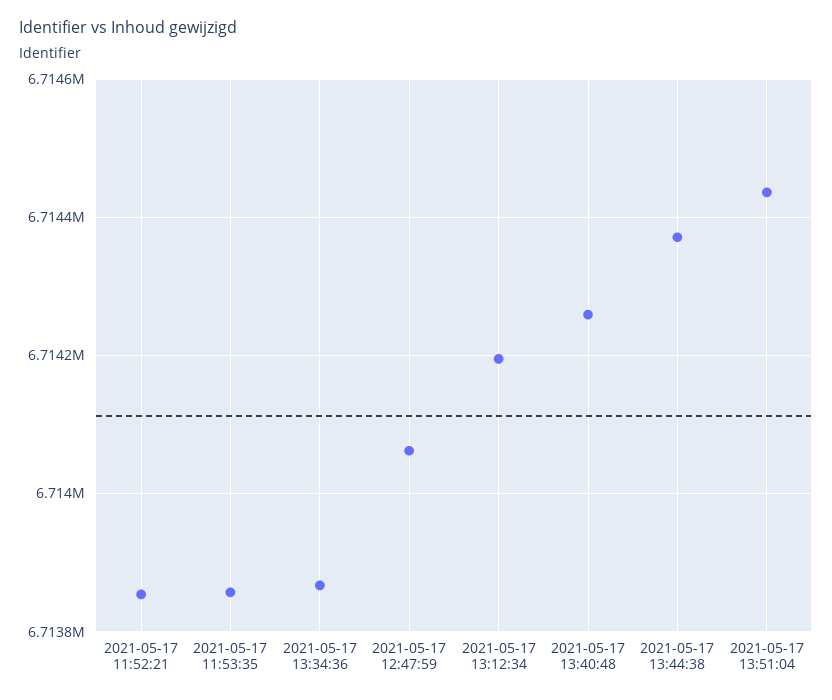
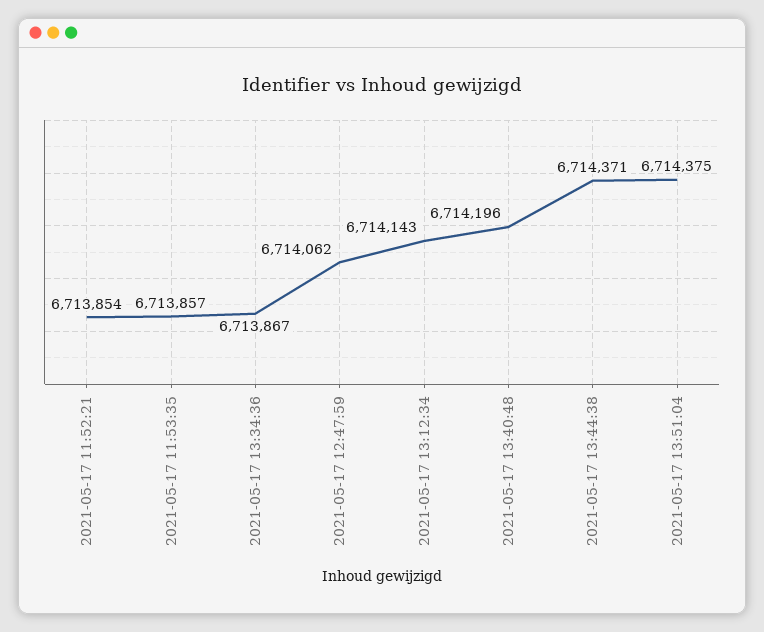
  {
    "2021-05-17 11:52:21": 6713854,
    "2021-05-17 11:53:35": 6713857,
    "2021-05-17 13:34:36": 6713867,
    "2021-05-17 12:47:59": 6714062,
-   "2021-05-17 13:12:34": 6714200,
+   "2021-05-17 13:12:34": 6714143,
-   "2021-05-17 13:40:48": 6714260,
+   "2021-05-17 13:40:48": 6714196,
    "2021-05-17 13:44:38": 6714371,
-   "2021-05-17 13:51:04": 6714440
+   "2021-05-17 13:51:04": 6714375
  }

